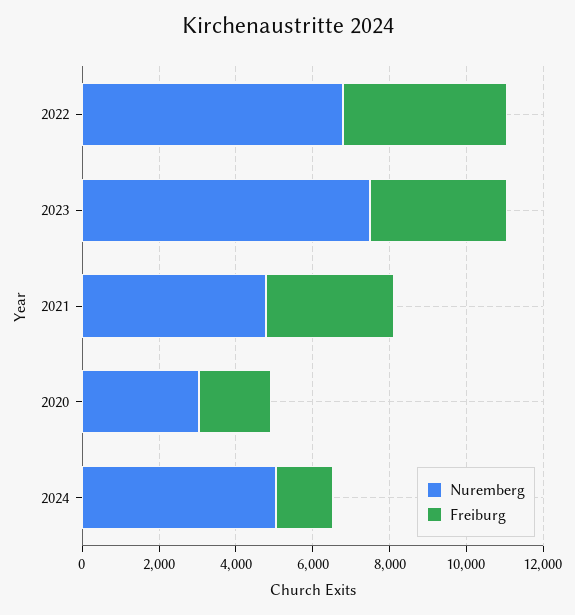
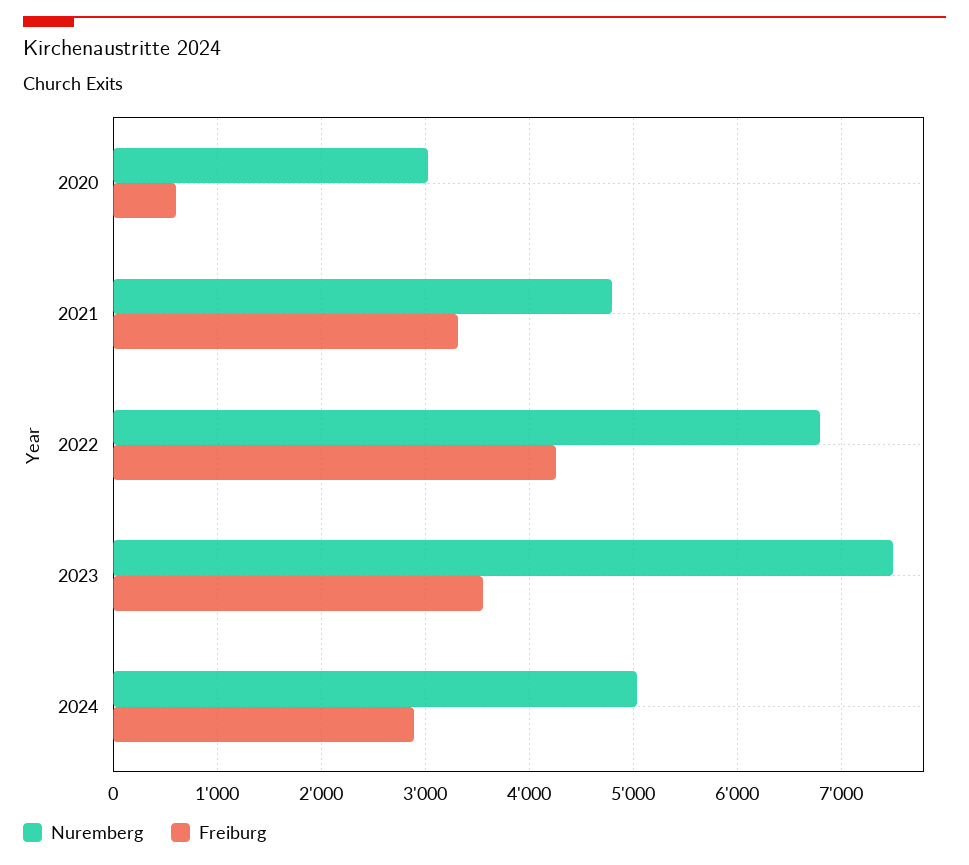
  {
    "Nuremberg": {
      "2022": 6800,
      "2023": 7500,
      "2021": 4800,
      "2020": 3000,
      "2024": 5000
    },
    "Freiburg": {
      "2022": 4300,
      "2023": 3600,
      "2021": 3300,
-     "2020": 2000,
+     "2020": 600,
-     "2024": 1500
+     "2024": 2900
    }
  }

